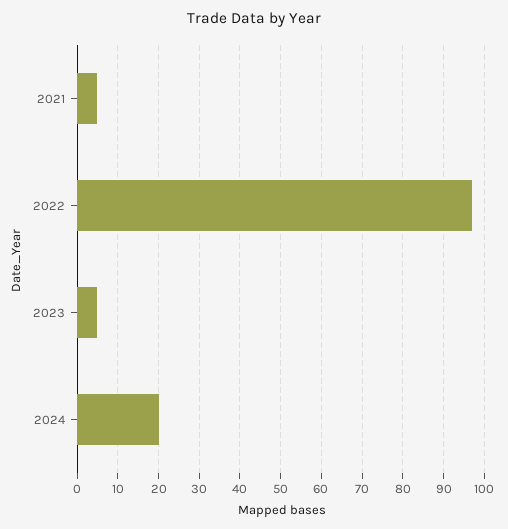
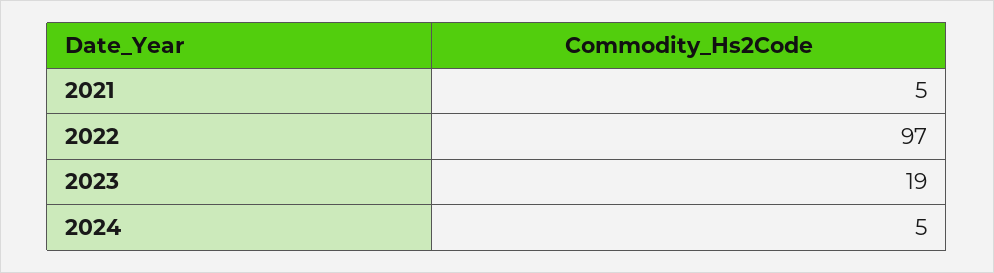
  {
    "2021": 5,
    "2022": 97,
-   "2023": 5,
+   "2023": 19,
-   "2024": 20
+   "2024": 5
  }

